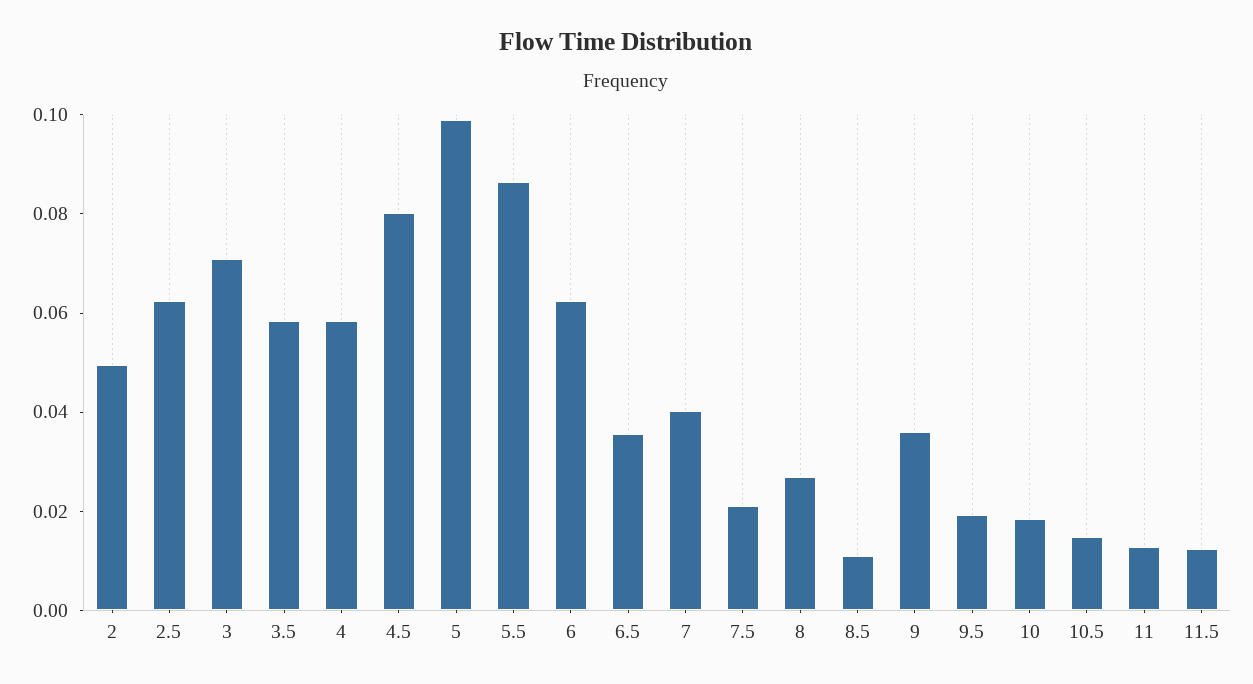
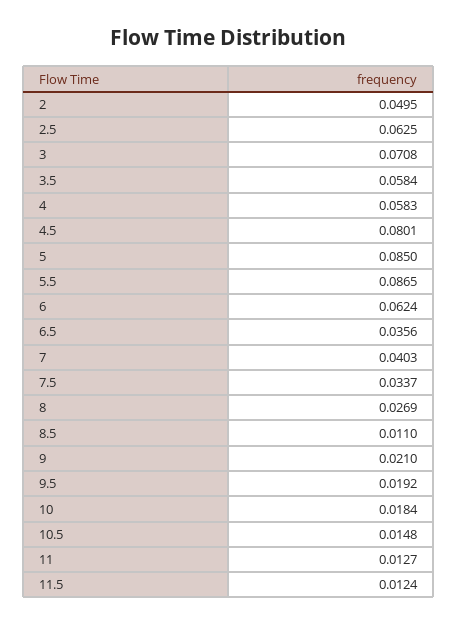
  {
    "2": 0.0495,
    "2.5": 0.0625,
    "3": 0.0708,
    "3.5": 0.0584,
    "4": 0.0583,
    "4.5": 0.0801,
-   "5": 0.1,
+   "5": 0.085,
    "5.5": 0.0865,
    "6": 0.0624,
    "6.5": 0.0356,
    "7": 0.0403,
-   "7.5": 0.02,
+   "7.5": 0.0337,
    "8": 0.0269,
    "8.5": 0.011,
-   "9": 0.035,
+   "9": 0.021,
    "9.5": 0.0192,
    "10": 0.0184,
    "10.5": 0.0148,
    "11": 0.0127,
    "11.5": 0.0124
  }

